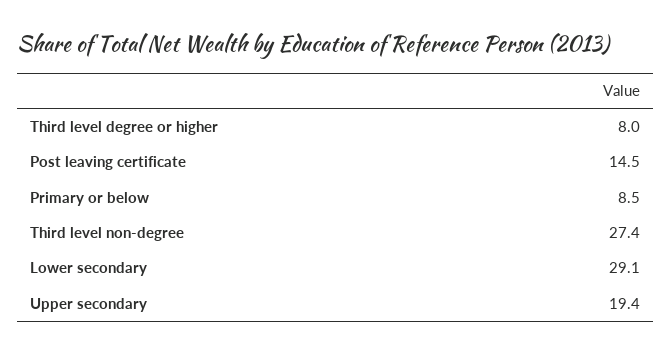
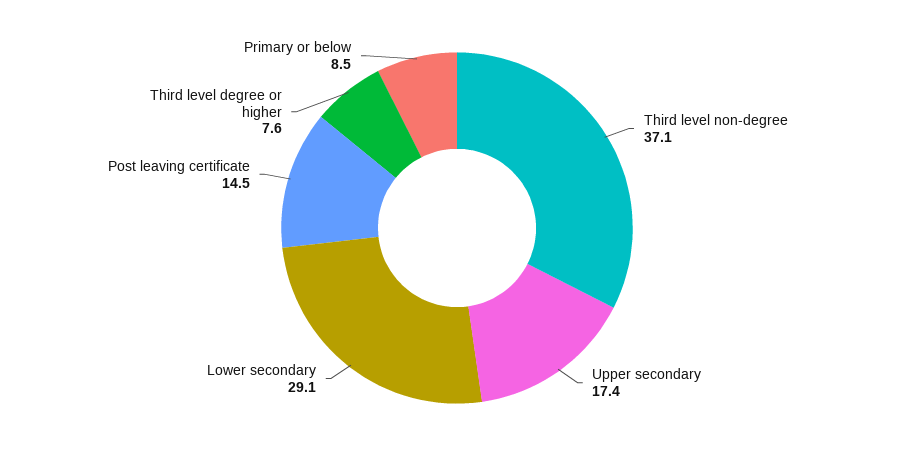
  {
-   "Third level degree or higher": 8,
+   "Third level degree or higher": 7.6,
    "Post leaving certificate": 14.5,
    "Primary or below": 8.5,
-   "Third level non-degree": 27.4,
+   "Third level non-degree": 37.1,
    "Lower secondary": 29.1,
-   "Upper secondary": 19.4
+   "Upper secondary": 17.4
  }

